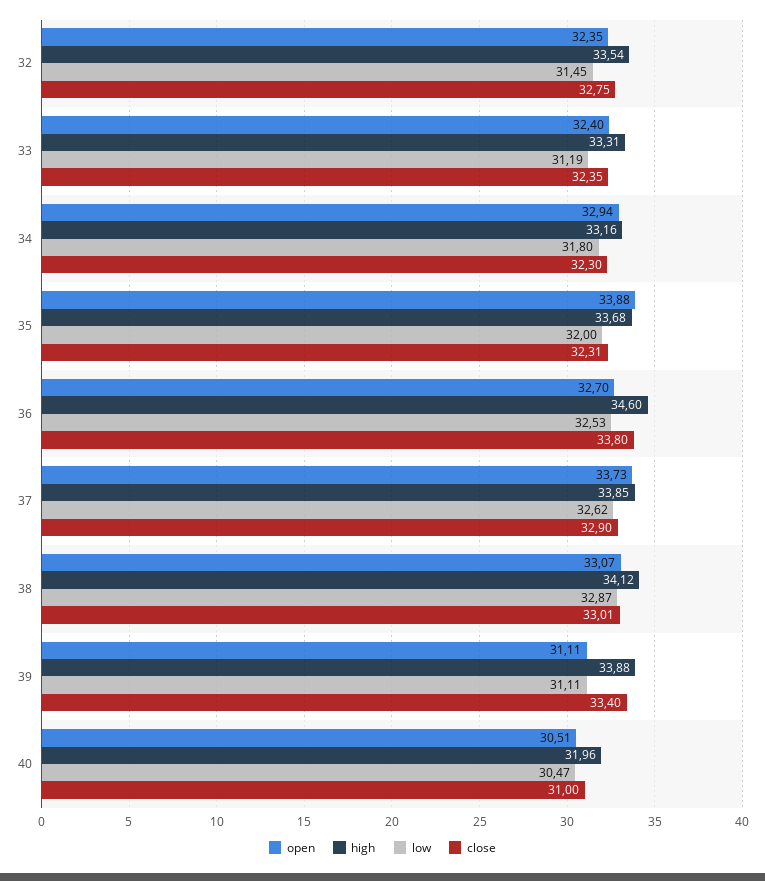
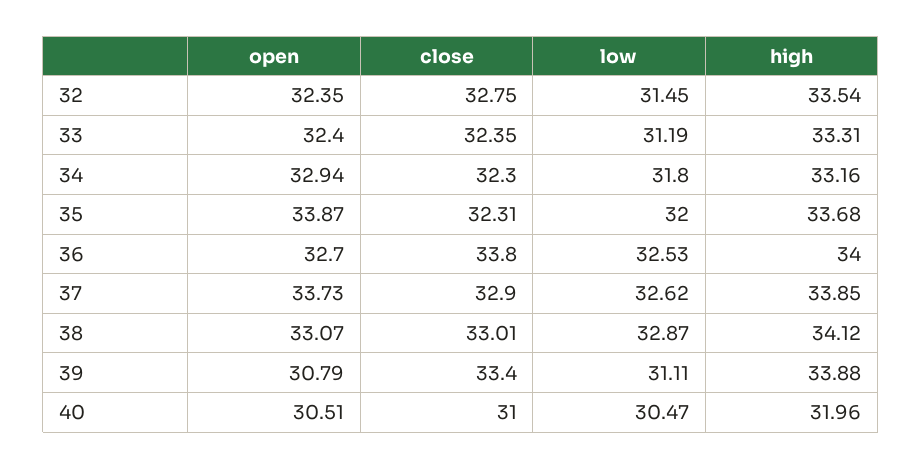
  {
    "open": {
      "32": 32.35,
      "33": 32.4,
      "34": 32.94,
-     "35": 33.88,
+     "35": 33.87,
      "36": 32.7,
      "37": 33.73,
      "38": 33.07,
-     "39": 31.11,
+     "39": 30.79,
      "40": 30.51
    },
    "high": {
      "32": 33.54,
      "33": 33.31,
      "34": 33.16,
      "35": 33.68,
-     "36": 34.6,
+     "36": 34,
      "37": 33.85,
      "38": 34.12,
      "39": 33.88,
      "40": 31.96
    },
    "low": {
      "32": 31.45,
      "33": 31.19,
      "34": 31.8,
      "35": 32,
      "36": 32.53,
      "37": 32.62,
      "38": 32.87,
      "39": 31.11,
      "40": 30.47
    },
    "close": {
      "32": 32.75,
      "33": 32.35,
      "34": 32.3,
      "35": 32.31,
      "36": 33.8,
      "37": 32.9,
      "38": 33.01,
      "39": 33.4,
      "40": 31
    }
  }

